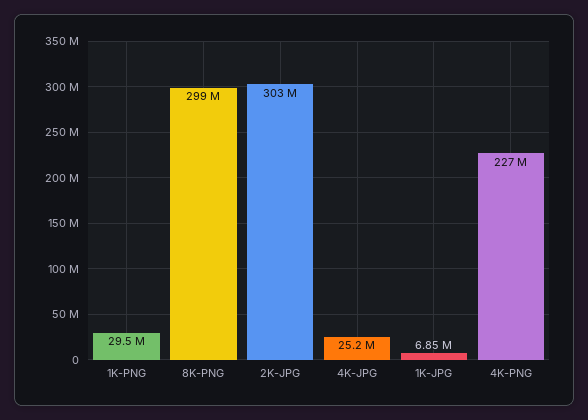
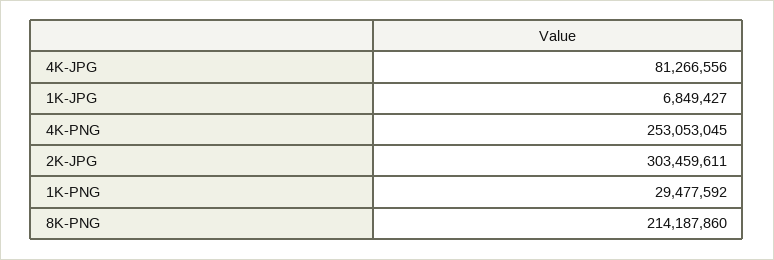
  {
    "1K-PNG": 29477592,
-   "8K-PNG": 299000000,
+   "8K-PNG": 214187860,
    "2K-JPG": 303459611,
-   "4K-JPG": 25200000,
+   "4K-JPG": 81266556,
    "1K-JPG": 6849427,
-   "4K-PNG": 227000000
+   "4K-PNG": 253053045
  }

